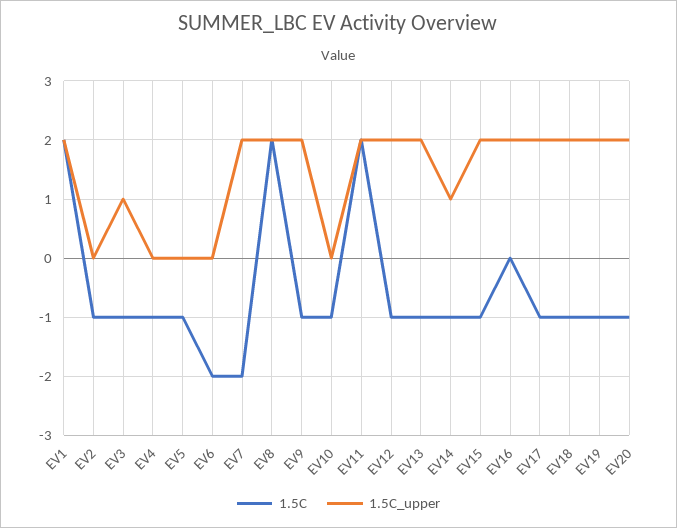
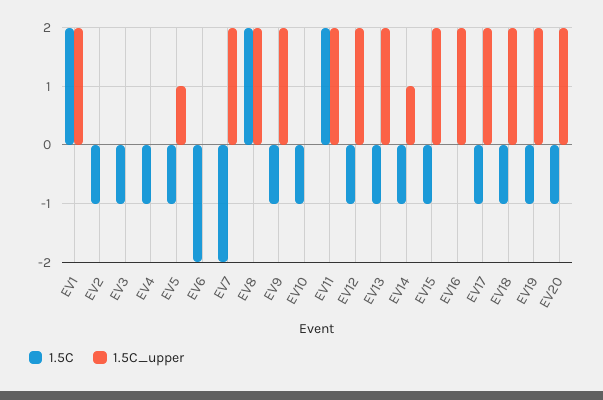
  {
    "1.5C": {
      "EV1": 2,
      "EV2": -1,
      "EV3": -1,
      "EV4": -1,
      "EV5": -1,
      "EV6": -2,
      "EV7": -2,
      "EV8": 2,
      "EV9": -1,
      "EV10": -1,
      "EV11": 2,
      "EV12": -1,
      "EV13": -1,
      "EV14": -1,
      "EV15": -1,
      "EV16": 0,
      "EV17": -1,
      "EV18": -1,
      "EV19": -1,
      "EV20": -1
    },
    "1.5C_upper": {
      "EV1": 2,
      "EV2": 0,
-     "EV3": 1,
+     "EV3": 0,
      "EV4": 0,
-     "EV5": 0,
+     "EV5": 1,
      "EV6": 0,
      "EV7": 2,
      "EV8": 2,
      "EV9": 2,
      "EV10": 0,
      "EV11": 2,
      "EV12": 2,
      "EV13": 2,
      "EV14": 1,
      "EV15": 2,
      "EV16": 2,
      "EV17": 2,
      "EV18": 2,
      "EV19": 2,
      "EV20": 2
    }
  }

